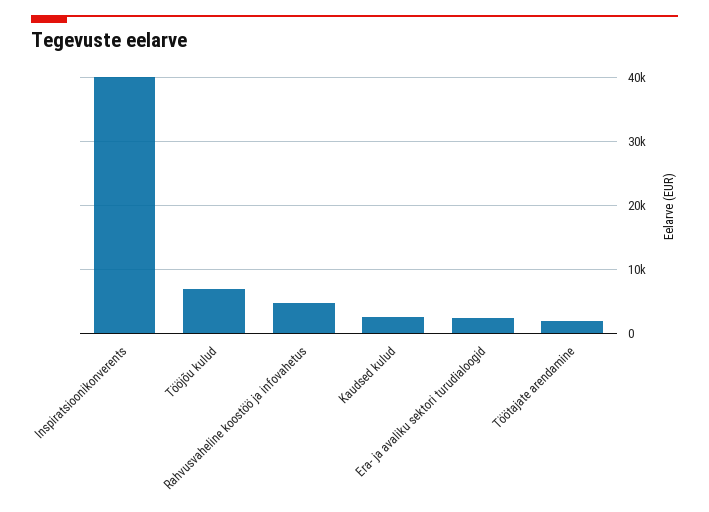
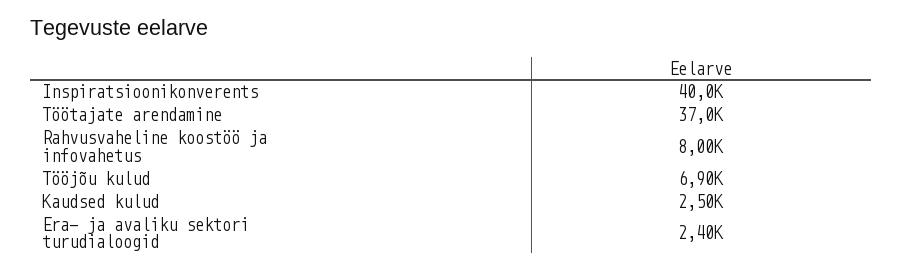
  {
    "Inspiratsioonikonverents": 40000,
    "Tööjõu kulud": 6900,
-   "Rahvusvaheline koostöö ja infovahetus": 5000,
+   "Rahvusvaheline koostöö ja infovahetus": 8000,
    "Kaudsed kulud": 2500,
    "Era- ja avaliku sektori turudialoogid": 2400,
-   "Töötajate arendamine": 2000
+   "Töötajate arendamine": 37000
  }

